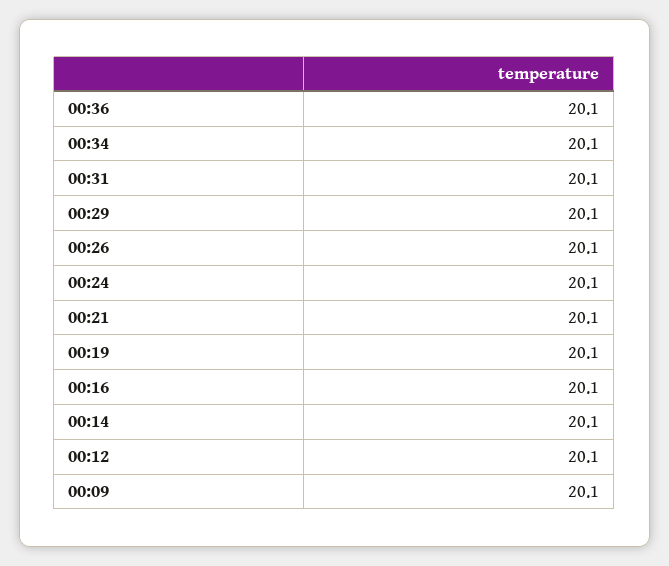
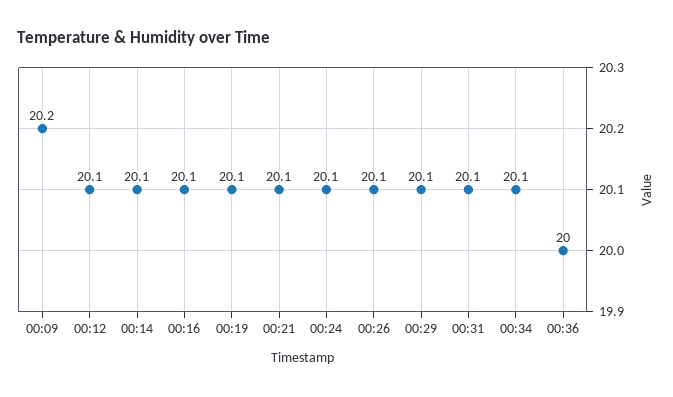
  {
-   "00:36": 20.1,
+   "00:36": 20,
    "00:34": 20.1,
    "00:31": 20.1,
    "00:29": 20.1,
    "00:26": 20.1,
    "00:24": 20.1,
    "00:21": 20.1,
    "00:19": 20.1,
    "00:16": 20.1,
    "00:14": 20.1,
    "00:12": 20.1,
-   "00:09": 20.1
+   "00:09": 20.2
  }

